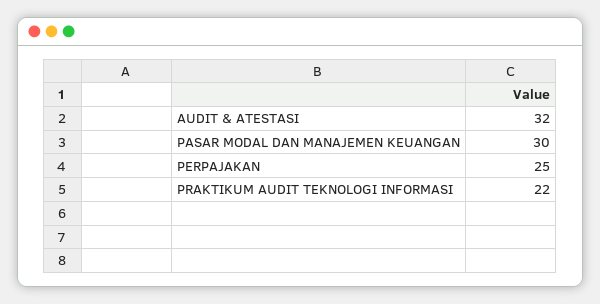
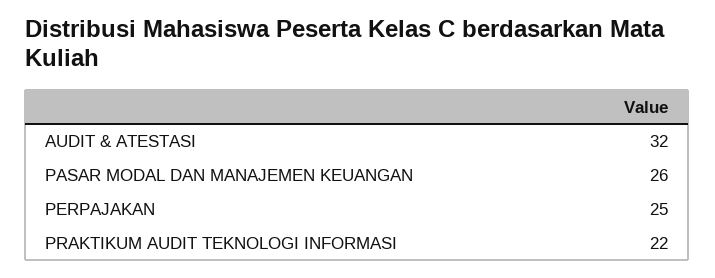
  {
    "AUDIT & ATESTASI": 32,
-   "PASAR MODAL DAN MANAJEMEN KEUANGAN": 30,
+   "PASAR MODAL DAN MANAJEMEN KEUANGAN": 26,
    "PERPAJAKAN": 25,
    "PRAKTIKUM AUDIT TEKNOLOGI INFORMASI": 22
  }

